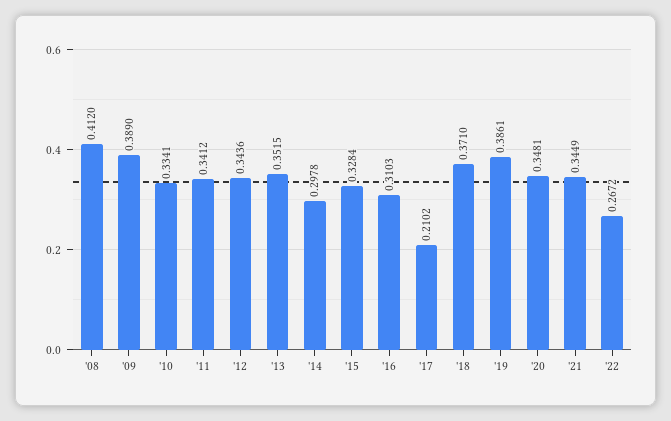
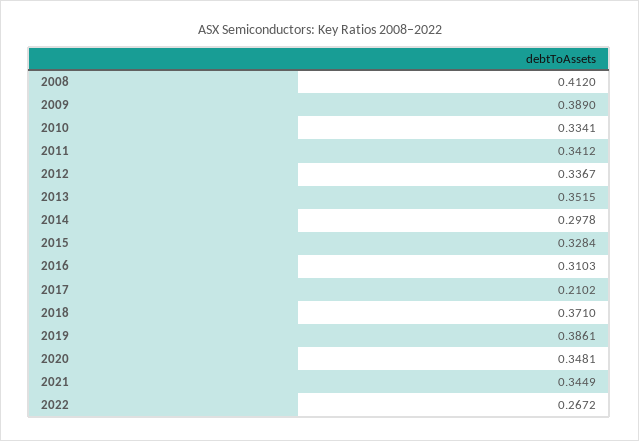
  {
    "'08": 0.412,
    "'09": 0.389,
    "'10": 0.3341,
    "'11": 0.3412,
-   "'12": 0.3436,
+   "'12": 0.3367,
    "'13": 0.3515,
    "'14": 0.2978,
    "'15": 0.3284,
    "'16": 0.3103,
    "'17": 0.2102,
    "'18": 0.371,
    "'19": 0.3861,
    "'20": 0.3481,
    "'21": 0.3449,
    "'22": 0.2672
  }

